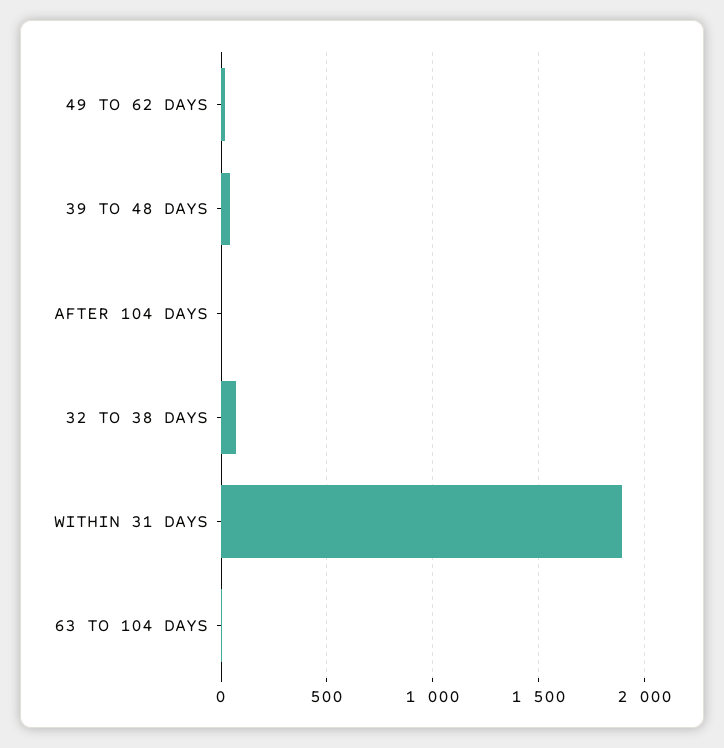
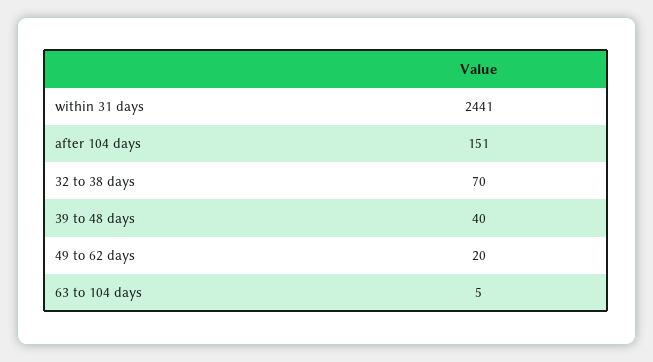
  {
    "49 TO 62 DAYS": 20,
    "39 TO 48 DAYS": 40,
-   "AFTER 104 DAYS": 0,
+   "AFTER 104 DAYS": 151,
    "32 TO 38 DAYS": 70,
-   "WITHIN 31 DAYS": 1900,
+   "WITHIN 31 DAYS": 2441,
    "63 TO 104 DAYS": 5
  }

